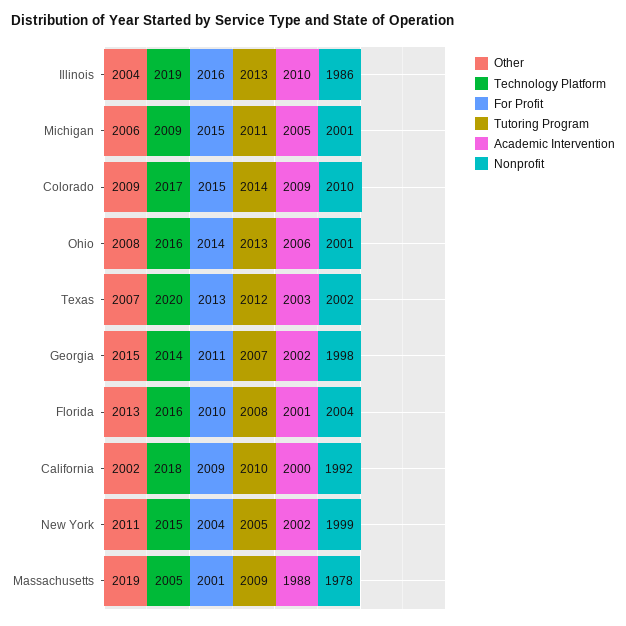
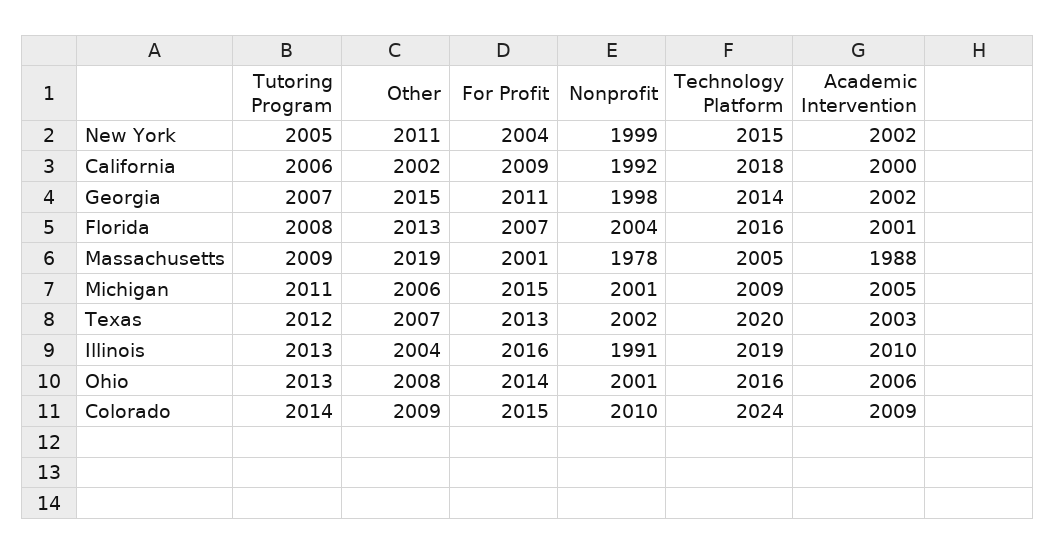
  {
    "Other": {
      "Illinois": 2004,
      "Michigan": 2006,
      "Colorado": 2009,
      "Ohio": 2008,
      "Texas": 2007,
      "Georgia": 2015,
      "Florida": 2013,
      "California": 2002,
      "New York": 2011,
      "Massachusetts": 2019
    },
    "Technology Platform": {
      "Illinois": 2019,
      "Michigan": 2009,
-     "Colorado": 2017,
+     "Colorado": 2024,
      "Ohio": 2016,
      "Texas": 2020,
      "Georgia": 2014,
      "Florida": 2016,
      "California": 2018,
      "New York": 2015,
      "Massachusetts": 2005
    },
    "For Profit": {
      "Illinois": 2016,
      "Michigan": 2015,
      "Colorado": 2015,
      "Ohio": 2014,
      "Texas": 2013,
      "Georgia": 2011,
-     "Florida": 2010,
+     "Florida": 2007,
      "California": 2009,
      "New York": 2004,
      "Massachusetts": 2001
    },
    "Tutoring Program": {
      "Illinois": 2013,
      "Michigan": 2011,
      "Colorado": 2014,
      "Ohio": 2013,
      "Texas": 2012,
      "Georgia": 2007,
      "Florida": 2008,
-     "California": 2010,
+     "California": 2006,
      "New York": 2005,
      "Massachusetts": 2009
    },
    "Academic Intervention": {
      "Illinois": 2010,
      "Michigan": 2005,
      "Colorado": 2009,
      "Ohio": 2006,
      "Texas": 2003,
      "Georgia": 2002,
      "Florida": 2001,
      "California": 2000,
      "New York": 2002,
      "Massachusetts": 1988
    },
    "Nonprofit": {
-     "Illinois": 1986,
+     "Illinois": 1991,
      "Michigan": 2001,
      "Colorado": 2010,
      "Ohio": 2001,
      "Texas": 2002,
      "Georgia": 1998,
      "Florida": 2004,
      "California": 1992,
      "New York": 1999,
      "Massachusetts": 1978
    }
  }

